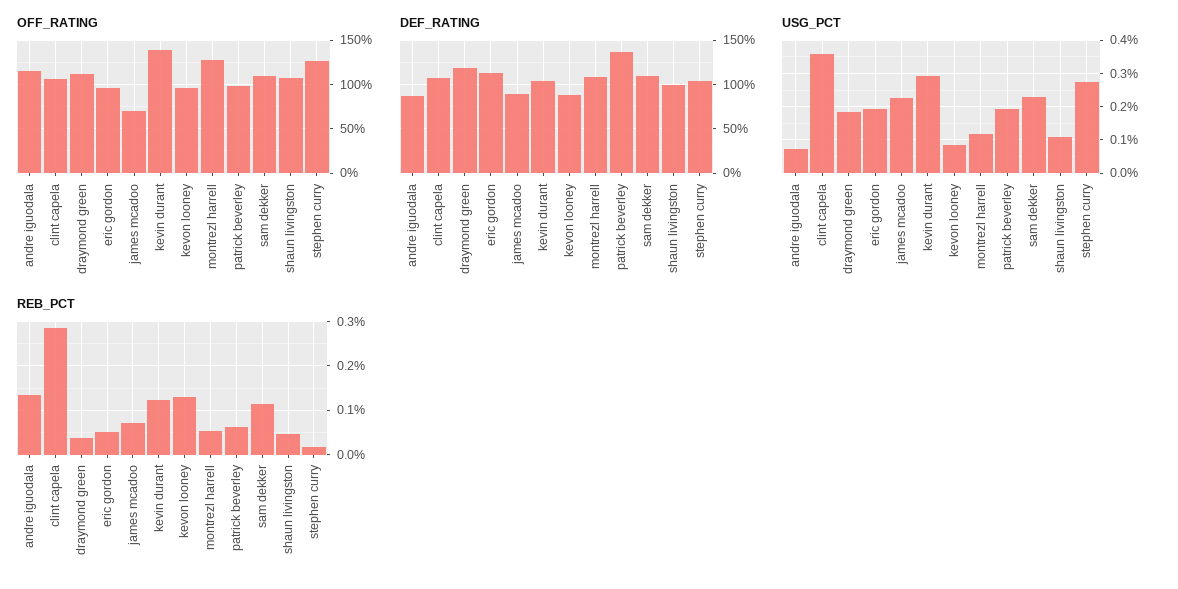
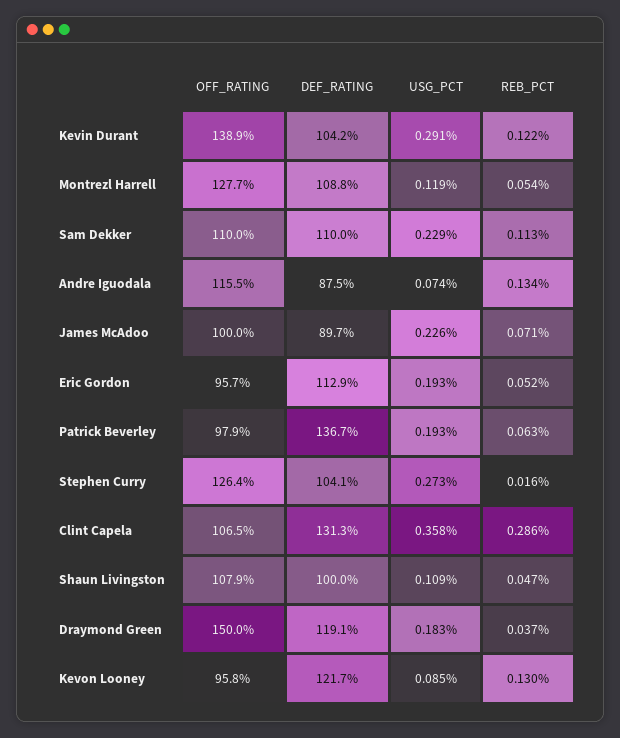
  {
    "OFF_RATING": {
      "andre iguodala": 115.5,
      "clint capela": 106.5,
-     "draymond green": 110,
+     "draymond green": 150,
      "eric gordon": 95.7,
-     "james mcadoo": 70,
+     "james mcadoo": 100,
      "kevin durant": 138.9,
      "kevon looney": 95.8,
      "montrezl harrell": 127.7,
      "patrick beverley": 97.9,
      "sam dekker": 110,
      "shaun livingston": 107.9,
      "stephen curry": 126.4
    },
    "DEF_RATING": {
      "andre iguodala": 87.5,
-     "clint capela": 110,
+     "clint capela": 131.3,
      "draymond green": 119.1,
      "eric gordon": 112.9,
      "james mcadoo": 89.7,
      "kevin durant": 104.2,
-     "kevon looney": 90,
+     "kevon looney": 121.7,
      "montrezl harrell": 108.8,
      "patrick beverley": 136.7,
      "sam dekker": 110,
      "shaun livingston": 100,
      "stephen curry": 104.1
    },
    "USG_PCT": {
      "andre iguodala": 0.074,
      "clint capela": 0.358,
      "draymond green": 0.183,
      "eric gordon": 0.193,
      "james mcadoo": 0.226,
      "kevin durant": 0.291,
      "kevon looney": 0.085,
      "montrezl harrell": 0.119,
      "patrick beverley": 0.193,
      "sam dekker": 0.229,
      "shaun livingston": 0.109,
      "stephen curry": 0.273
    },
    "REB_PCT": {
      "andre iguodala": 0.134,
      "clint capela": 0.286,
      "draymond green": 0.037,
      "eric gordon": 0.052,
      "james mcadoo": 0.071,
      "kevin durant": 0.122,
      "kevon looney": 0.13,
      "montrezl harrell": 0.054,
      "patrick beverley": 0.063,
      "sam dekker": 0.113,
      "shaun livingston": 0.047,
      "stephen curry": 0.016
    }
  }

